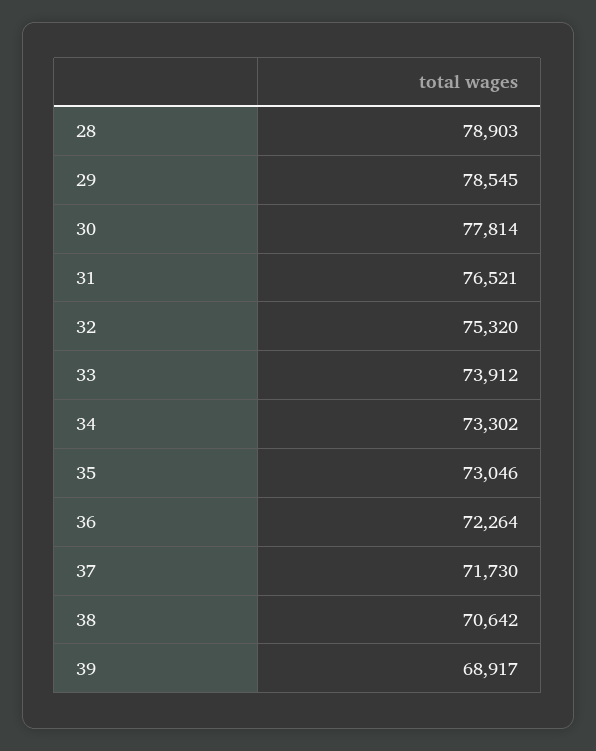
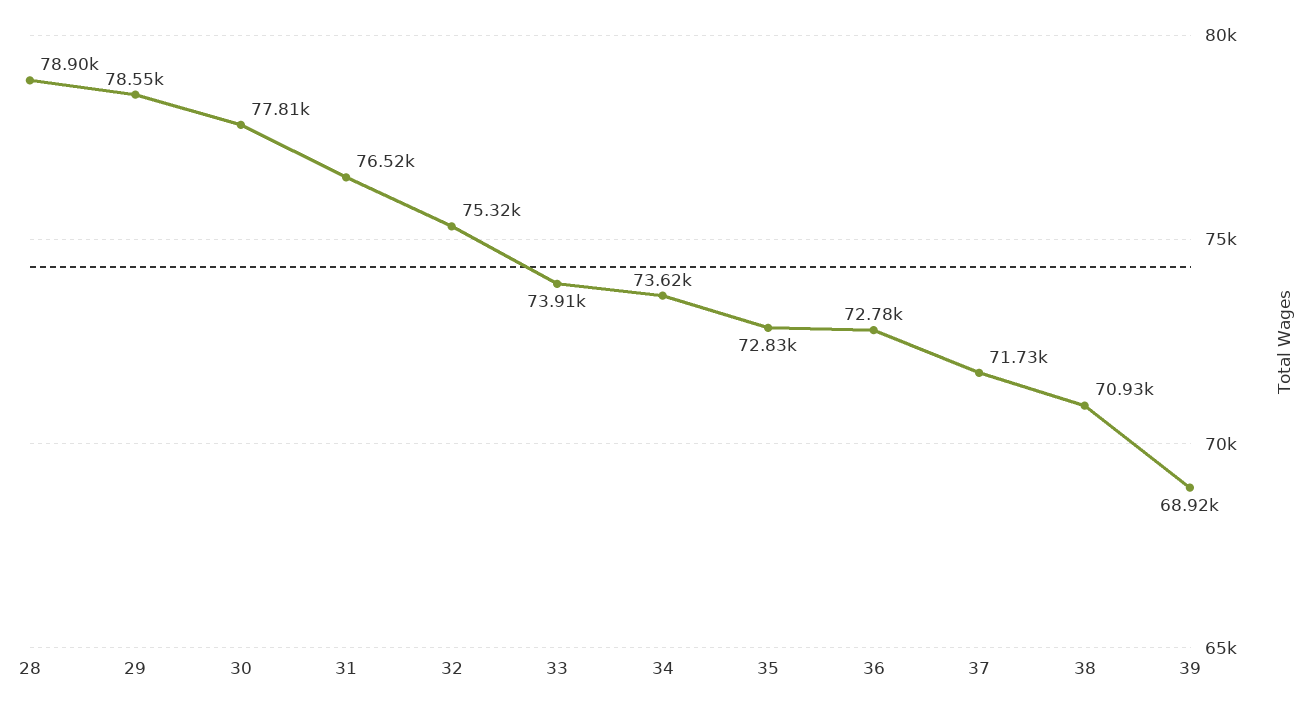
  {
    "28": 78903,
    "29": 78545,
    "30": 77814,
    "31": 76521,
    "32": 75320,
    "33": 73912,
-   "34": 73302,
+   "34": 73620,
-   "35": 73046,
+   "35": 72830,
-   "36": 72264,
+   "36": 72780,
    "37": 71730,
-   "38": 70642,
+   "38": 70930,
    "39": 68917
  }

